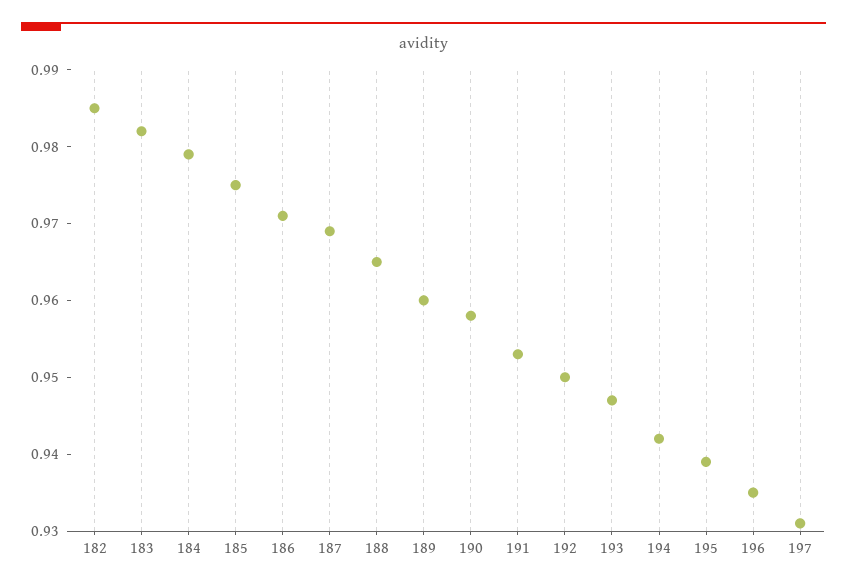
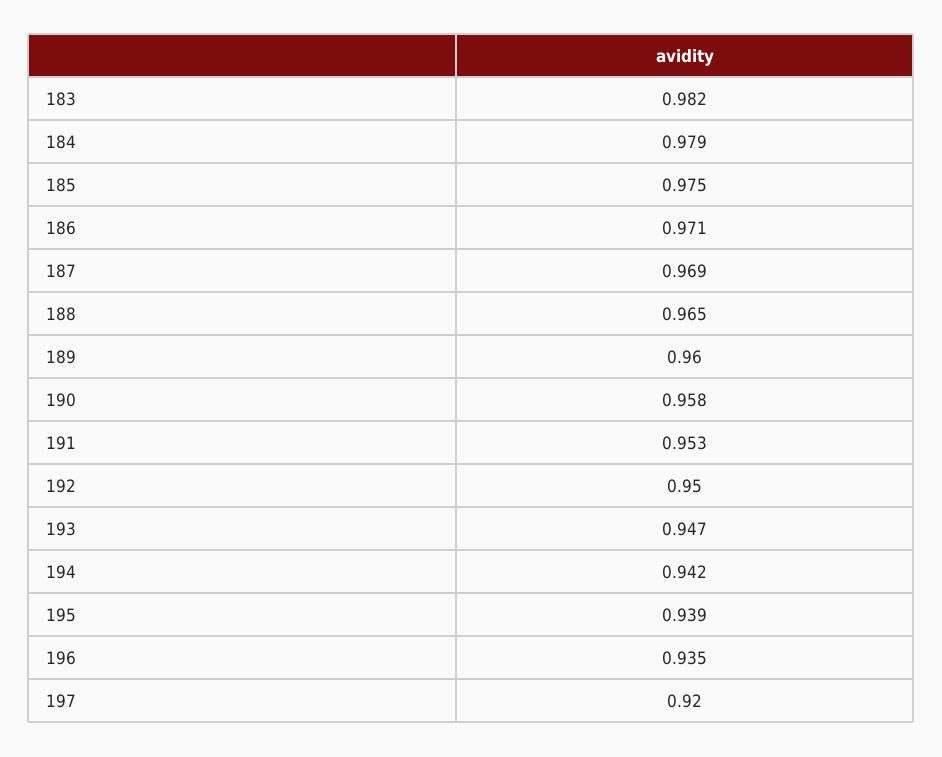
  {
-   "182": 0.985,
    "183": 0.982,
    "184": 0.979,
    "185": 0.975,
    "186": 0.971,
    "187": 0.969,
    "188": 0.965,
    "189": 0.96,
    "190": 0.958,
    "191": 0.953,
    "192": 0.95,
    "193": 0.947,
    "194": 0.942,
    "195": 0.939,
    "196": 0.935,
-   "197": 0.93
+   "197": 0.92
  }

